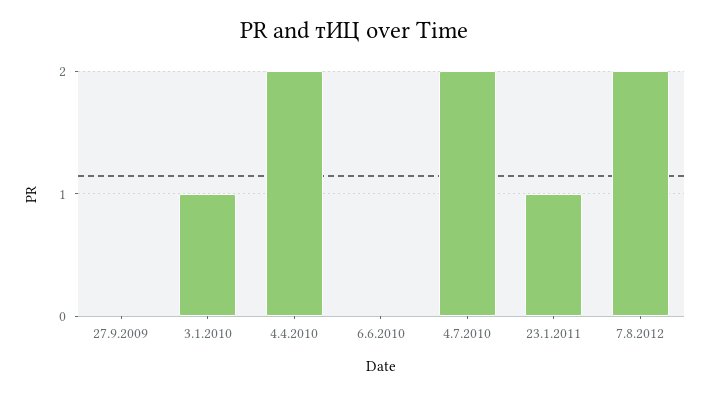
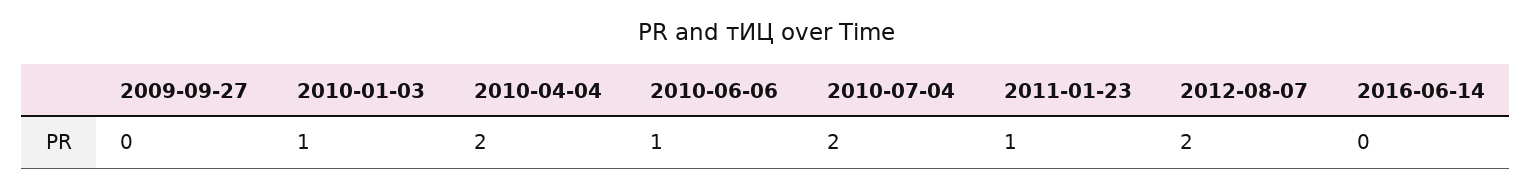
  {
    "27.9.2009": 0,
    "3.1.2010": 1,
    "4.4.2010": 2,
-   "6.6.2010": 0,
+   "6.6.2010": 1,
    "4.7.2010": 2,
    "23.1.2011": 1,
-   "7.8.2012": 2
+   "7.8.2012": 2,
+   "2016-06-14": 0
  }

